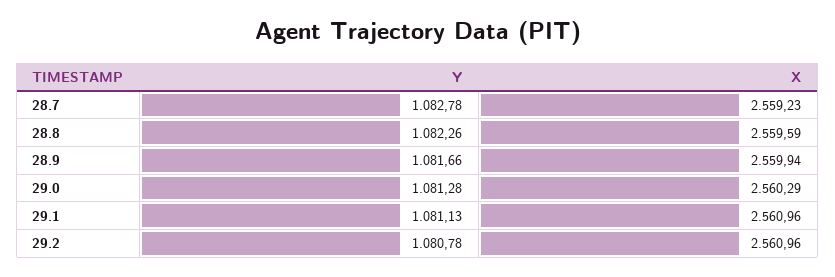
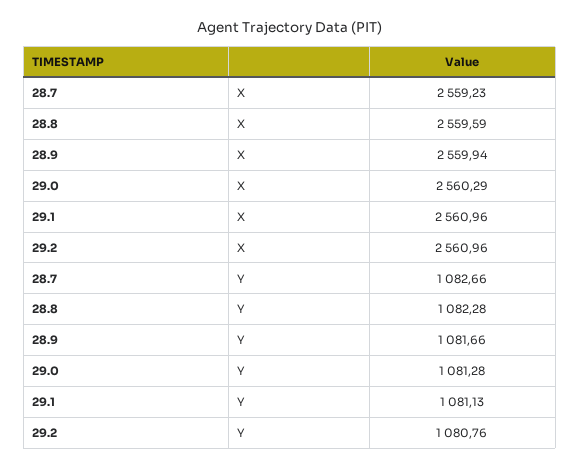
  {
    "Y": {
-     "28.7": 1082.78,
+     "28.7": 1082.66,
-     "28.8": 1082.26,
+     "28.8": 1082.28,
      "28.9": 1081.66,
      "29.0": 1081.28,
      "29.1": 1081.13,
-     "29.2": 1080.78
+     "29.2": 1080.76
    },
    "X": {
      "28.7": 2559.23,
      "28.8": 2559.59,
      "28.9": 2559.94,
      "29.0": 2560.29,
      "29.1": 2560.96,
      "29.2": 2560.96
    }
  }

